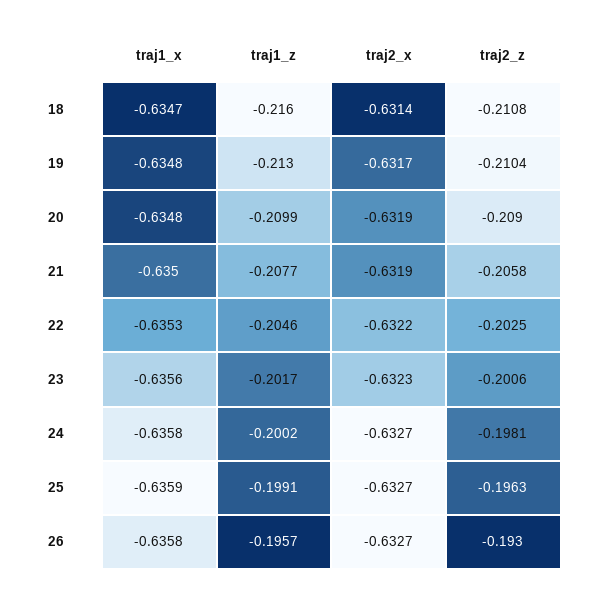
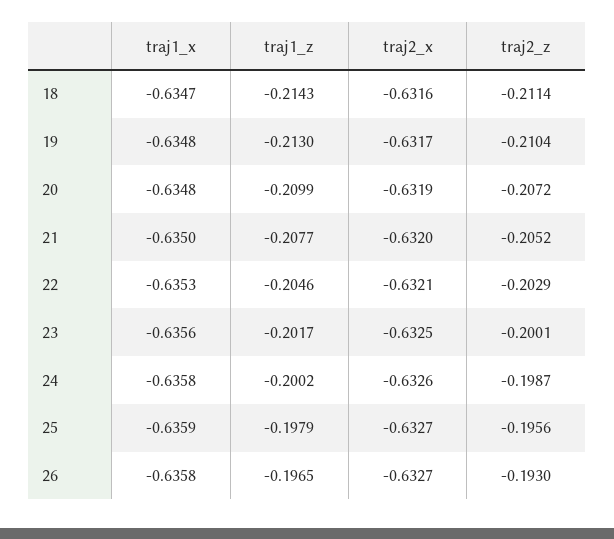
  {
    "traj1_x": {
      "18": -0.6347,
      "19": -0.6348,
      "20": -0.6348,
      "21": -0.635,
      "22": -0.6353,
      "23": -0.6356,
      "24": -0.6358,
      "25": -0.6359,
      "26": -0.6358
    },
    "traj1_z": {
-     "18": -0.216,
+     "18": -0.2143,
      "19": -0.213,
      "20": -0.2099,
      "21": -0.2077,
      "22": -0.2046,
      "23": -0.2017,
      "24": -0.2002,
-     "25": -0.1991,
+     "25": -0.1979,
-     "26": -0.1957
+     "26": -0.1965
    },
    "traj2_x": {
-     "18": -0.6314,
+     "18": -0.6316,
      "19": -0.6317,
      "20": -0.6319,
-     "21": -0.6319,
+     "21": -0.632,
-     "22": -0.6322,
+     "22": -0.6321,
-     "23": -0.6323,
+     "23": -0.6325,
-     "24": -0.6327,
+     "24": -0.6326,
      "25": -0.6327,
      "26": -0.6327
    },
    "traj2_z": {
-     "18": -0.2108,
+     "18": -0.2114,
      "19": -0.2104,
-     "20": -0.209,
+     "20": -0.2072,
-     "21": -0.2058,
+     "21": -0.2052,
-     "22": -0.2025,
+     "22": -0.2029,
-     "23": -0.2006,
+     "23": -0.2001,
-     "24": -0.1981,
+     "24": -0.1987,
-     "25": -0.1963,
+     "25": -0.1956,
      "26": -0.193
    }
  }

